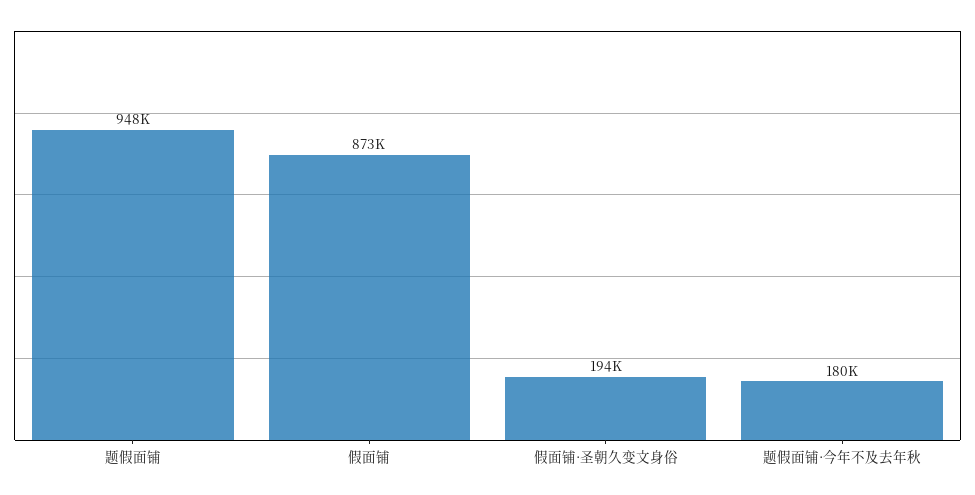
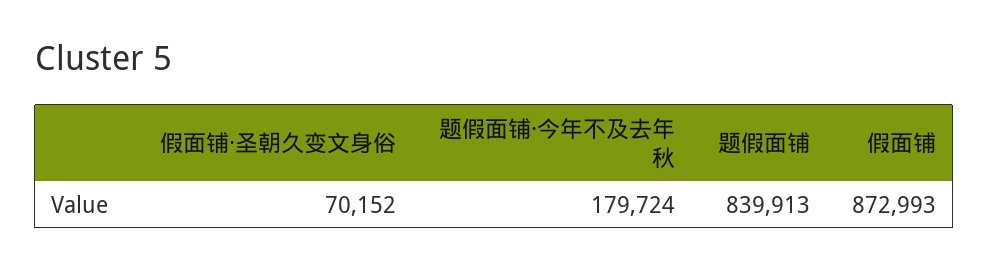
  {
-   "题假面铺": 948000,
+   "题假面铺": 839913,
    "假面铺": 872993,
-   "假面铺·圣朝久变文身俗": 194000,
+   "假面铺·圣朝久变文身俗": 70152,
    "题假面铺·今年不及去年秋": 179724
  }

